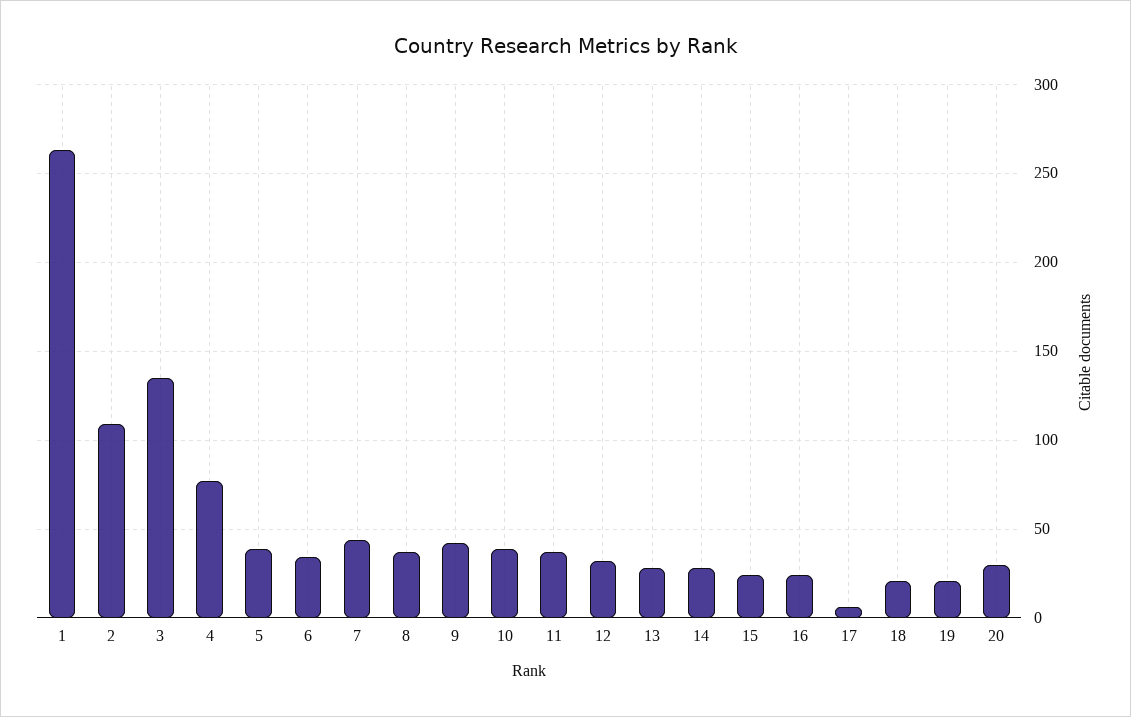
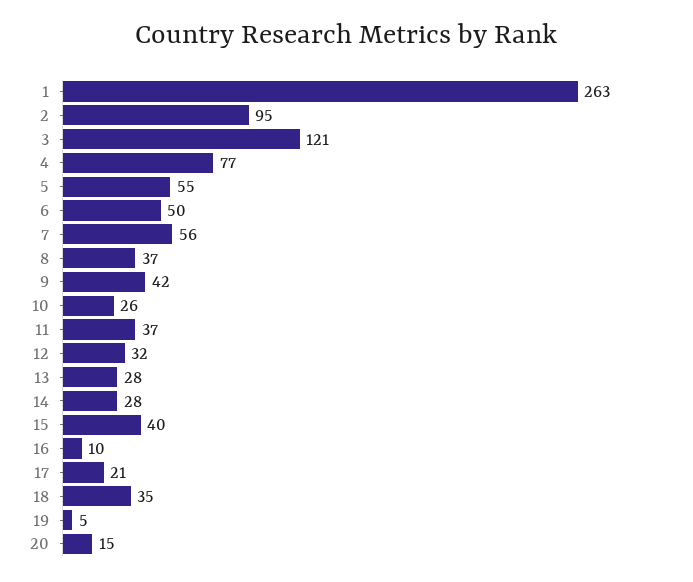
  {
    "1": 263,
-   "2": 110,
+   "2": 95,
-   "3": 135,
+   "3": 121,
    "4": 77,
-   "5": 40,
+   "5": 55,
-   "6": 35,
+   "6": 50,
-   "7": 45,
+   "7": 56,
    "8": 37,
    "9": 42,
-   "10": 40,
+   "10": 26,
    "11": 37,
    "12": 32,
    "13": 28,
    "14": 28,
-   "15": 25,
+   "15": 40,
-   "16": 25,
+   "16": 10,
-   "17": 5,
+   "17": 21,
-   "18": 20,
+   "18": 35,
-   "19": 20,
+   "19": 5,
-   "20": 30
+   "20": 15
  }

